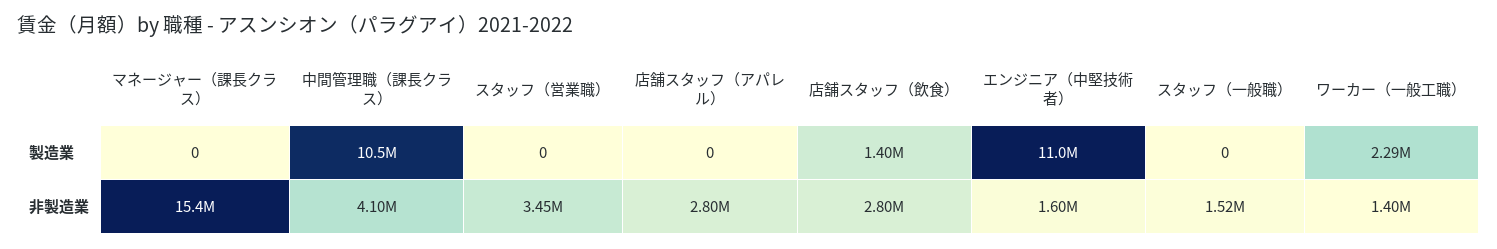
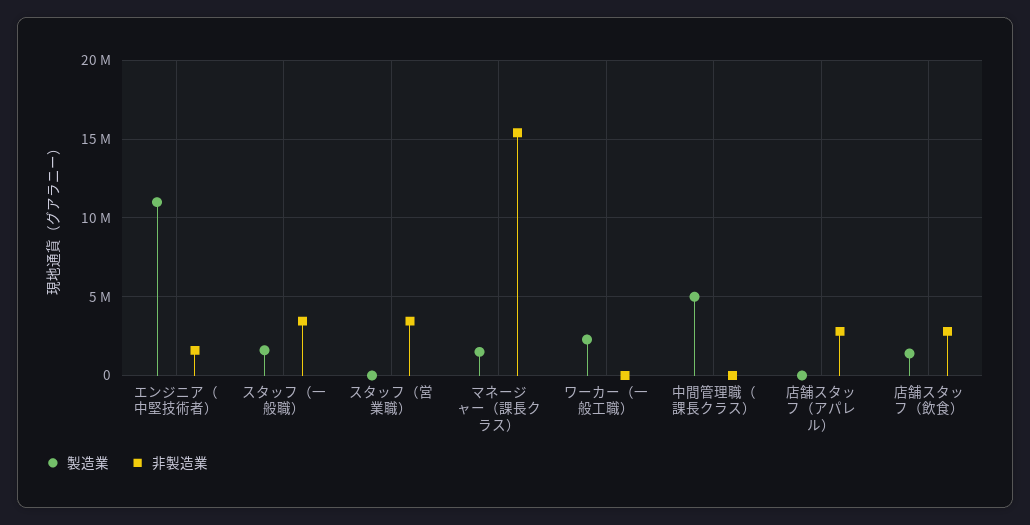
  {
    "製造業": {
-     "マネージャー（課長クラス）": 0,
+     "マネージャー（課長クラス）": 1500000,
-     "中間管理職（課長クラス）": 10500000,
+     "中間管理職（課長クラス）": 5000000,
      "スタッフ（営業職）": 0,
      "店舗スタッフ（アパレル）": 0,
      "店舗スタッフ（飲食）": 1400000,
      "エンジニア（中堅技術者）": 11000000,
-     "スタッフ（一般職）": 0,
+     "スタッフ（一般職）": 1500000,
      "ワーカー（一般工職）": 2290000
    },
    "非製造業": {
      "マネージャー（課長クラス）": 15400000,
-     "中間管理職（課長クラス）": 4100000,
+     "中間管理職（課長クラス）": 0,
      "スタッフ（営業職）": 3450000,
      "店舗スタッフ（アパレル）": 2800000,
      "店舗スタッフ（飲食）": 2800000,
      "エンジニア（中堅技術者）": 1600000,
-     "スタッフ（一般職）": 1520000,
+     "スタッフ（一般職）": 3500000,
-     "ワーカー（一般工職）": 1400000
+     "ワーカー（一般工職）": 0
    }
  }

